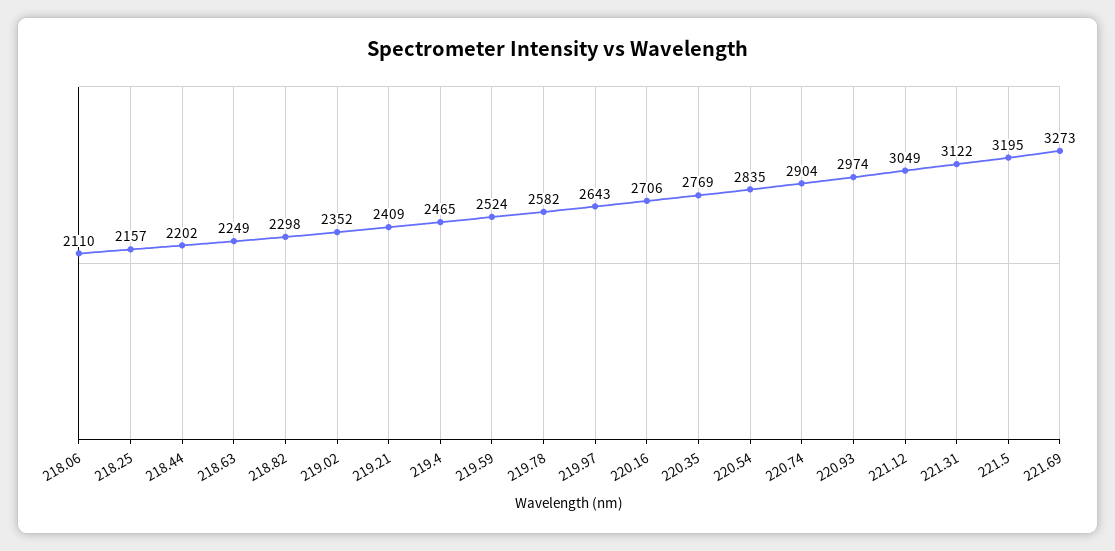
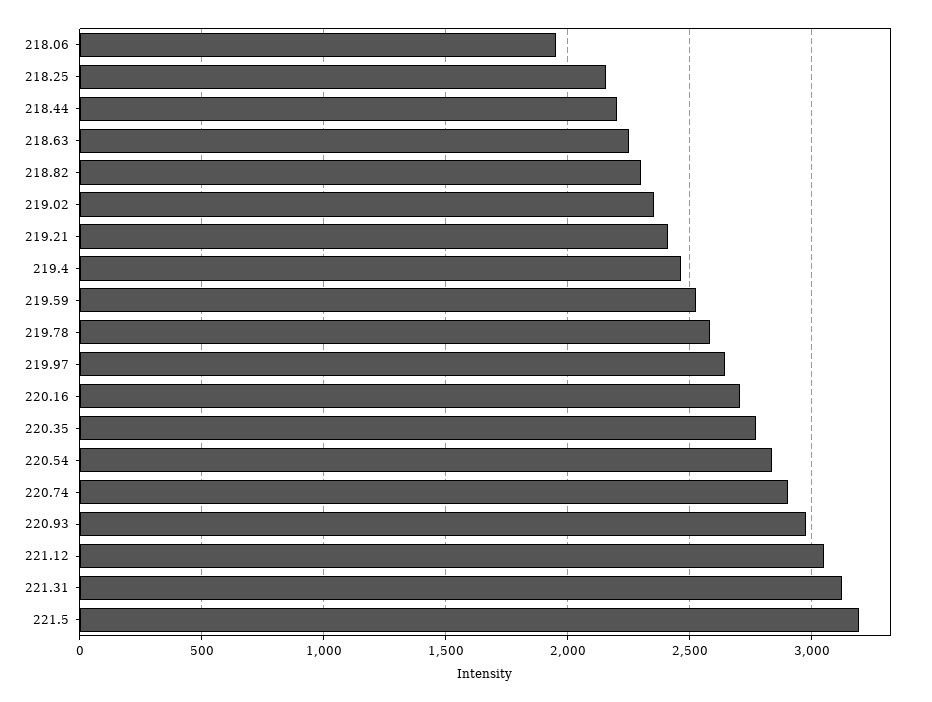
  {
-   "218.06": 2110,
+   "218.06": 1950,
    "218.25": 2157,
    "218.44": 2202,
    "218.63": 2249,
    "218.82": 2298,
    "219.02": 2352,
    "219.21": 2409,
    "219.4": 2465,
    "219.59": 2524,
    "219.78": 2582,
    "219.97": 2643,
    "220.16": 2706,
    "220.35": 2769,
    "220.54": 2835,
    "220.74": 2904,
    "220.93": 2974,
    "221.12": 3049,
    "221.31": 3122,
-   "221.5": 3195,
+   "221.5": 3195
-   "221.69": 3273
  }

